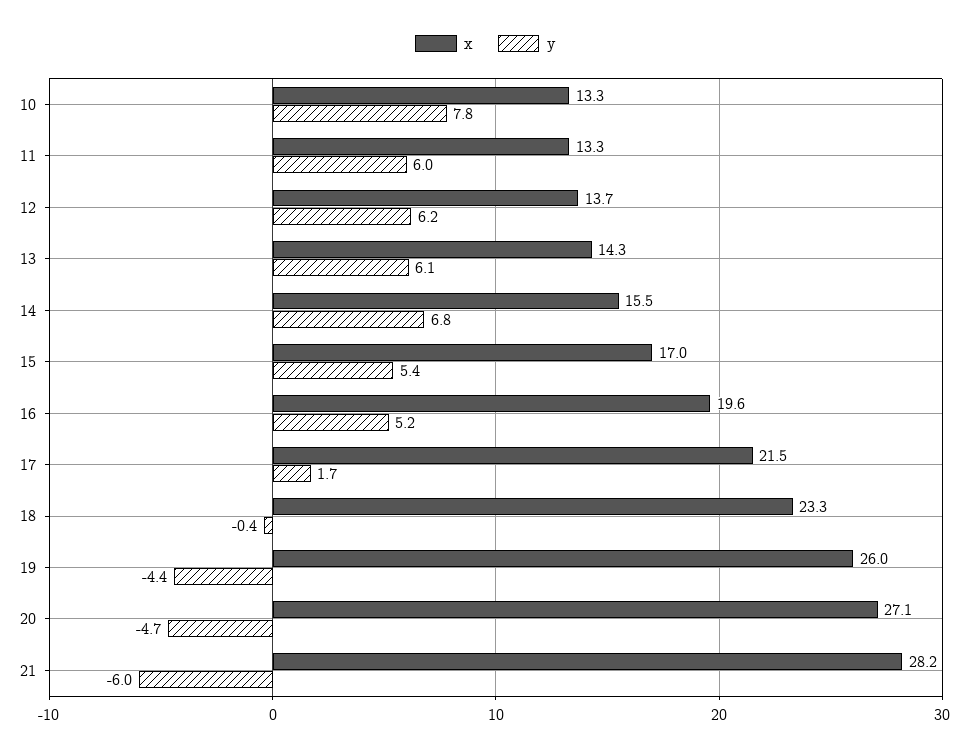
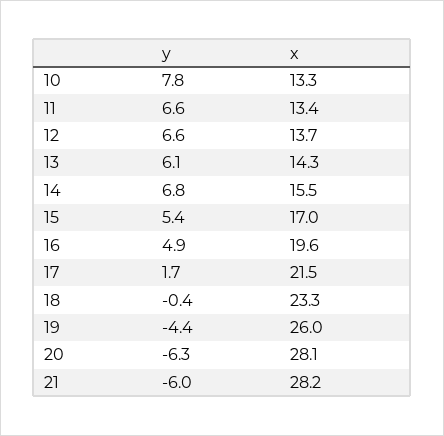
  {
    "x": {
      "10": 13.3,
-     "11": 13.3,
+     "11": 13.4,
      "12": 13.7,
      "13": 14.3,
      "14": 15.5,
      "15": 17,
      "16": 19.6,
      "17": 21.5,
      "18": 23.3,
      "19": 26,
-     "20": 27.1,
+     "20": 28.1,
      "21": 28.2
    },
    "y": {
      "10": 7.8,
-     "11": 6,
+     "11": 6.6,
-     "12": 6.2,
+     "12": 6.6,
      "13": 6.1,
      "14": 6.8,
      "15": 5.4,
-     "16": 5.2,
+     "16": 4.9,
      "17": 1.7,
      "18": -0.4,
      "19": -4.4,
-     "20": -4.7,
+     "20": -6.3,
      "21": -6
    }
  }

